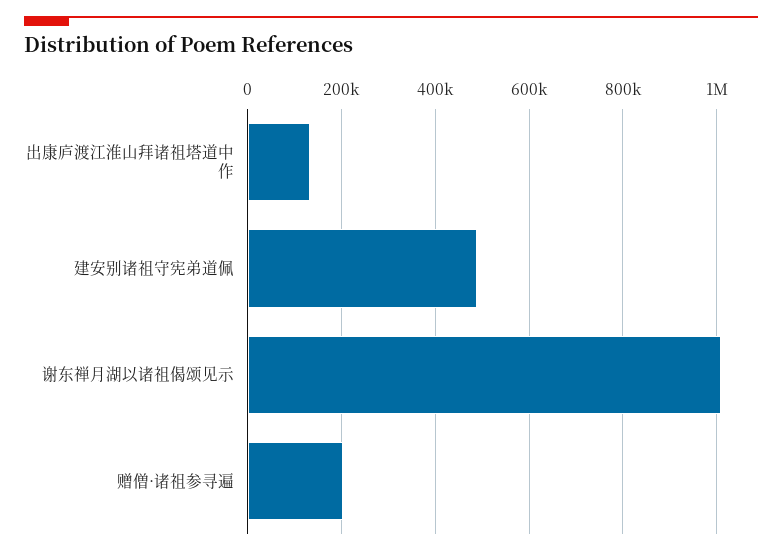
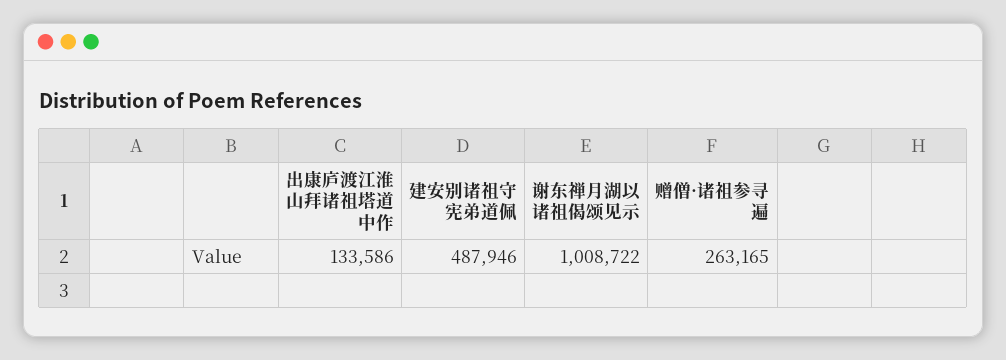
  {
    "出康庐渡江淮山拜诸祖塔道中作": 133586,
    "建安别诸祖守宪弟道佩": 487946,
    "谢东禅月湖以诸祖偈颂见示": 1008722,
-   "赠僧·诸祖参寻遍": 200000
+   "赠僧·诸祖参寻遍": 263165
  }

